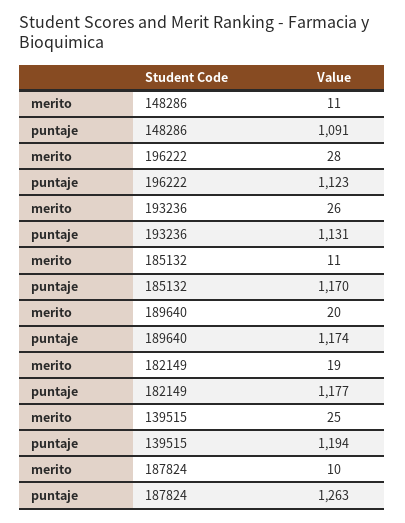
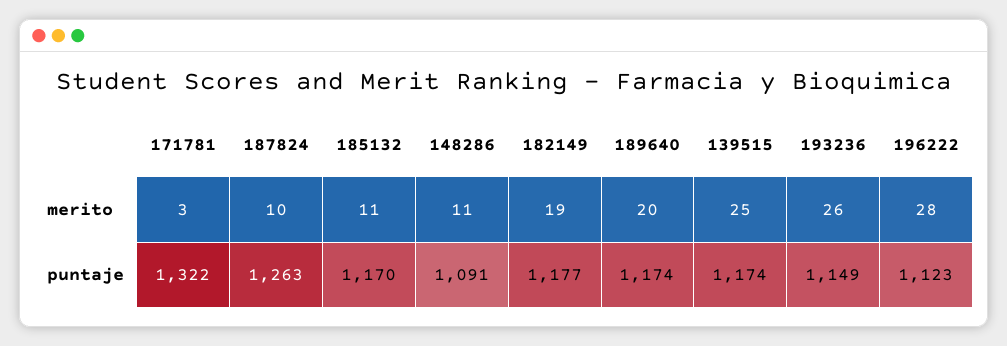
  {
    "merito": {
      "148286": 11,
      "196222": 28,
      "193236": 26,
      "185132": 11,
      "189640": 20,
      "182149": 19,
      "139515": 25,
-     "187824": 10
+     "187824": 10,
+     "171781": 3
    },
    "puntaje": {
      "148286": 1091,
      "196222": 1123,
-     "193236": 1131,
+     "193236": 1149,
      "185132": 1170,
      "189640": 1174,
      "182149": 1177,
-     "139515": 1194,
+     "139515": 1174,
-     "187824": 1263
+     "187824": 1263,
+     "171781": 1322
    }
  }

